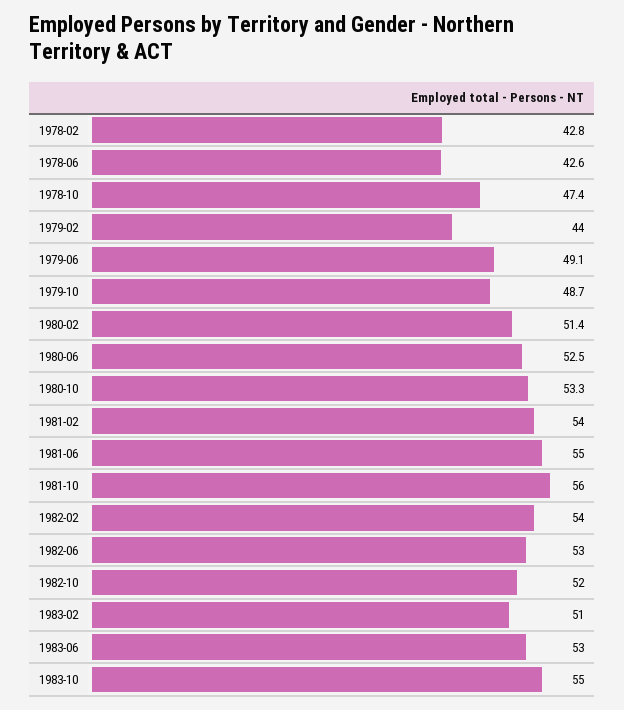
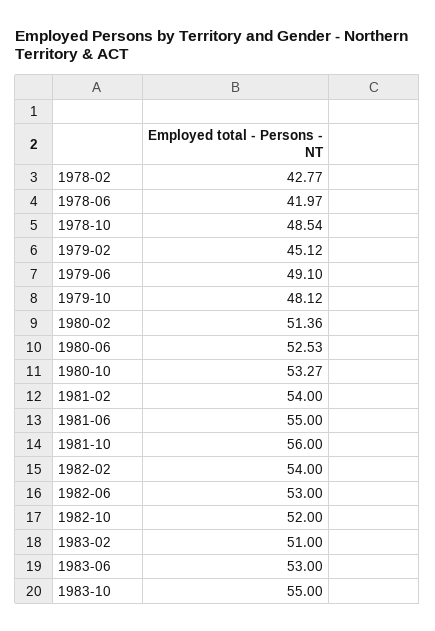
  {
    "1978-02": 42.77,
-   "1978-06": 42.6,
+   "1978-06": 41.97,
-   "1978-10": 47.4,
+   "1978-10": 48.54,
-   "1979-02": 44,
+   "1979-02": 45.12,
    "1979-06": 49.1,
-   "1979-10": 48.7,
+   "1979-10": 48.12,
    "1980-02": 51.36,
    "1980-06": 52.53,
    "1980-10": 53.27,
    "1981-02": 54,
    "1981-06": 55,
    "1981-10": 56,
    "1982-02": 54,
    "1982-06": 53,
    "1982-10": 52,
    "1983-02": 51,
    "1983-06": 53,
    "1983-10": 55
  }

